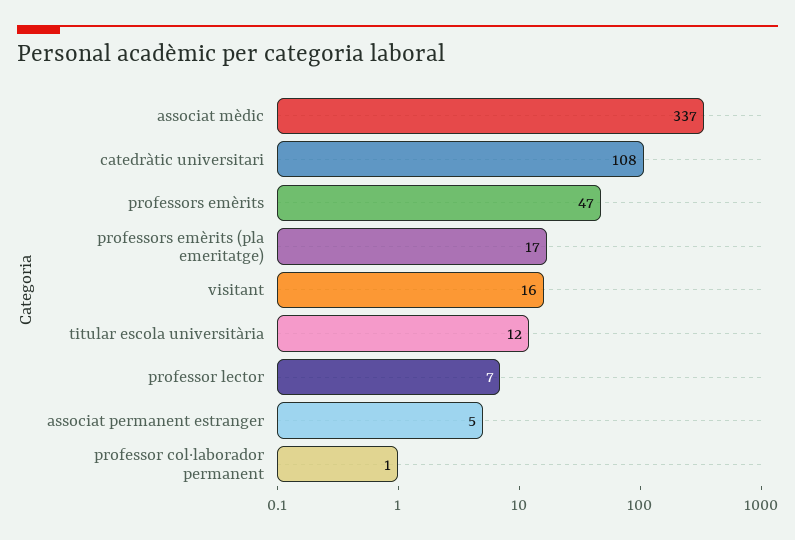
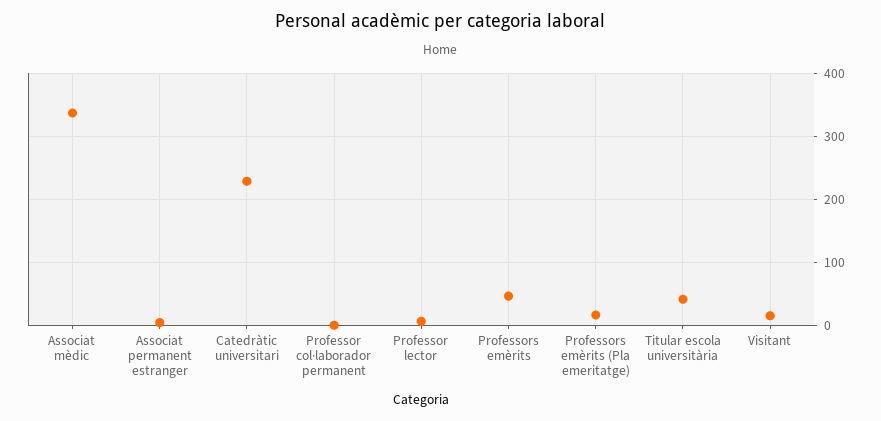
  {
    "associat mèdic": 337,
-   "catedràtic universitari": 108,
+   "catedràtic universitari": 230,
    "professors emèrits": 47,
    "professors emèrits (pla emeritatge)": 17,
    "visitant": 16,
-   "titular escola universitària": 12,
+   "titular escola universitària": 40,
    "professor lector": 7,
    "associat permanent estranger": 5,
    "professor col·laborador permanent": 1
  }

